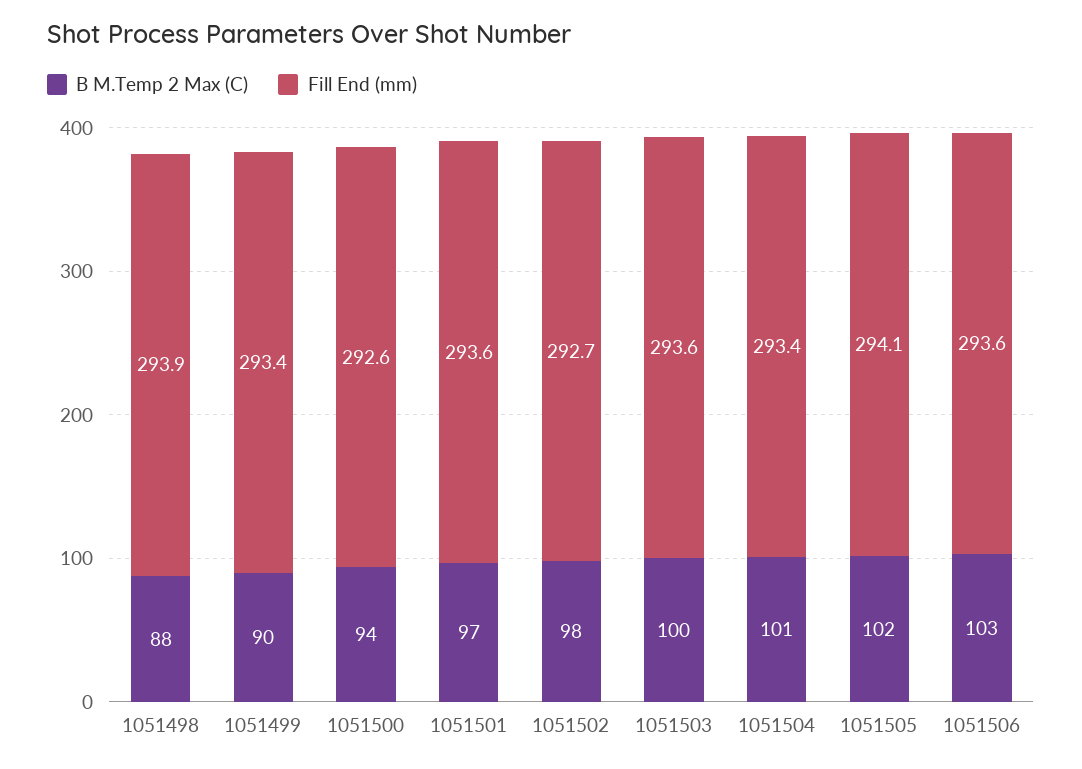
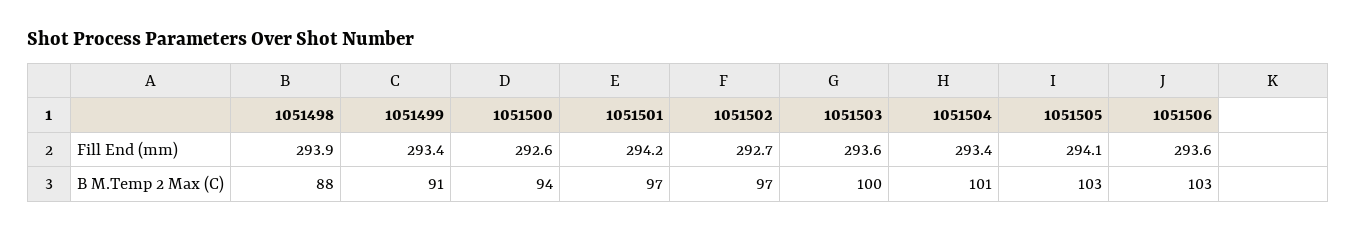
  {
    "B M.Temp 2 Max (C)": {
      "1051498": 88,
-     "1051499": 90,
+     "1051499": 91,
      "1051500": 94,
      "1051501": 97,
-     "1051502": 98,
+     "1051502": 97,
      "1051503": 100,
      "1051504": 101,
-     "1051505": 102,
+     "1051505": 103,
      "1051506": 103
    },
    "Fill End (mm)": {
      "1051498": 293.9,
      "1051499": 293.4,
      "1051500": 292.6,
-     "1051501": 293.6,
+     "1051501": 294.2,
      "1051502": 292.7,
      "1051503": 293.6,
      "1051504": 293.4,
      "1051505": 294.1,
      "1051506": 293.6
    }
  }

